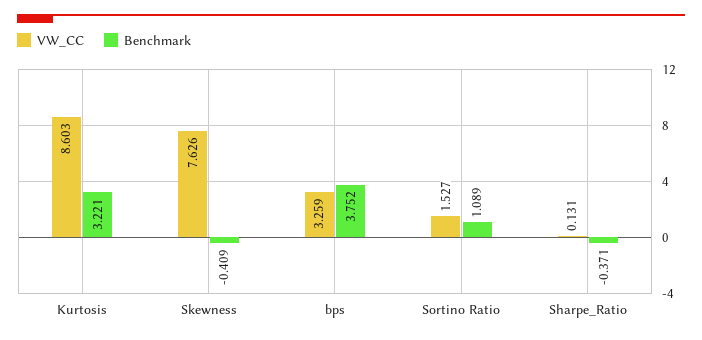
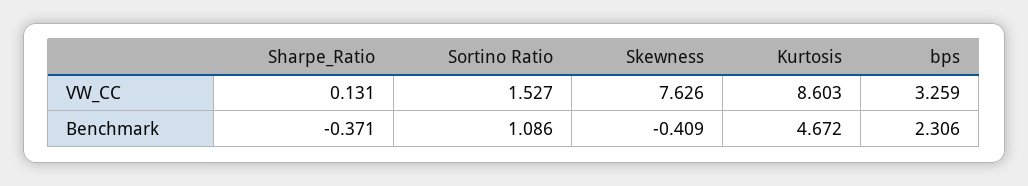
  {
    "VW_CC": {
      "Kurtosis": 8.603,
      "Skewness": 7.626,
      "bps": 3.259,
      "Sortino Ratio": 1.527,
      "Sharpe_Ratio": 0.131
    },
    "Benchmark": {
-     "Kurtosis": 3.221,
+     "Kurtosis": 4.672,
      "Skewness": -0.409,
-     "bps": 3.752,
+     "bps": 2.306,
-     "Sortino Ratio": 1.089,
+     "Sortino Ratio": 1.086,
      "Sharpe_Ratio": -0.371
    }
  }

